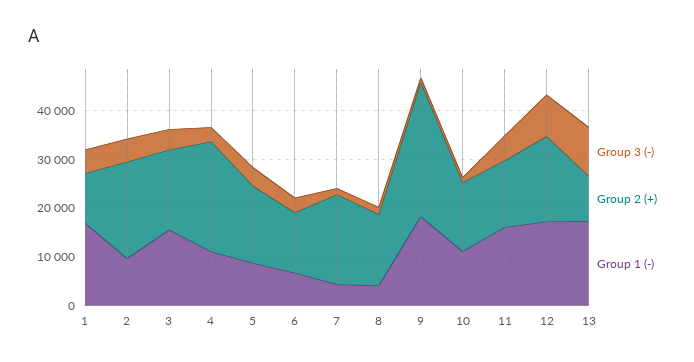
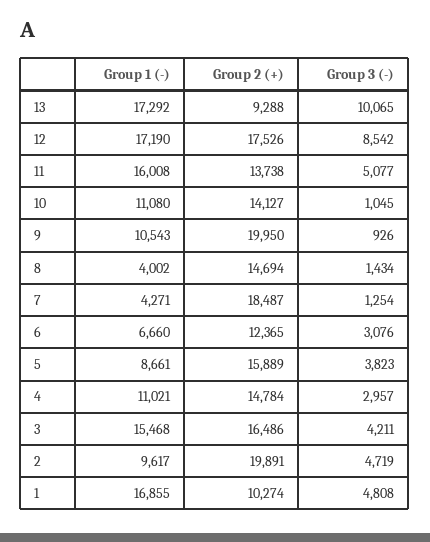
  {
    "Group 3 (-)": {
      "1": 4808,
      "2": 4719,
      "3": 4211,
      "4": 2957,
      "5": 3823,
      "6": 3076,
      "7": 1254,
      "8": 1434,
      "9": 926,
      "10": 1045,
      "11": 5077,
      "12": 8542,
      "13": 10065
    },
    "Group 2 (+)": {
      "1": 10274,
      "2": 19891,
      "3": 16486,
-     "4": 22000,
+     "4": 14784,
      "5": 15889,
      "6": 12365,
      "7": 18487,
      "8": 14694,
-     "9": 28000,
+     "9": 19950,
      "10": 14127,
      "11": 13738,
      "12": 17526,
      "13": 9288
    },
    "Group 1 (-)": {
      "1": 16855,
      "2": 9617,
      "3": 15468,
      "4": 11021,
      "5": 8661,
      "6": 6660,
      "7": 4271,
      "8": 4002,
-     "9": 18000,
+     "9": 10543,
      "10": 11080,
      "11": 16008,
      "12": 17190,
      "13": 17292
    }
  }

